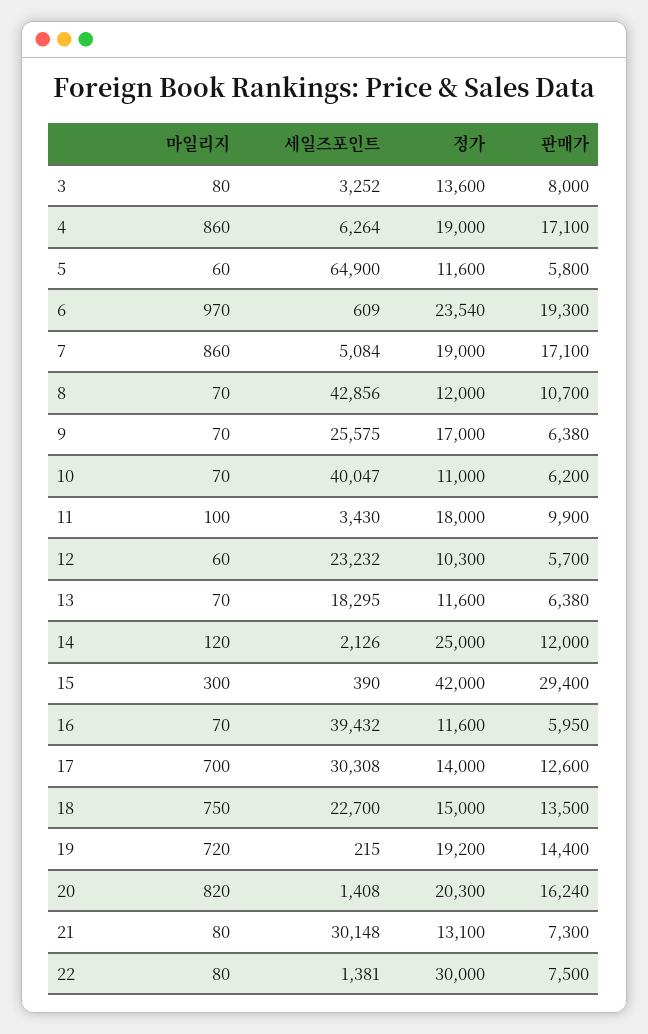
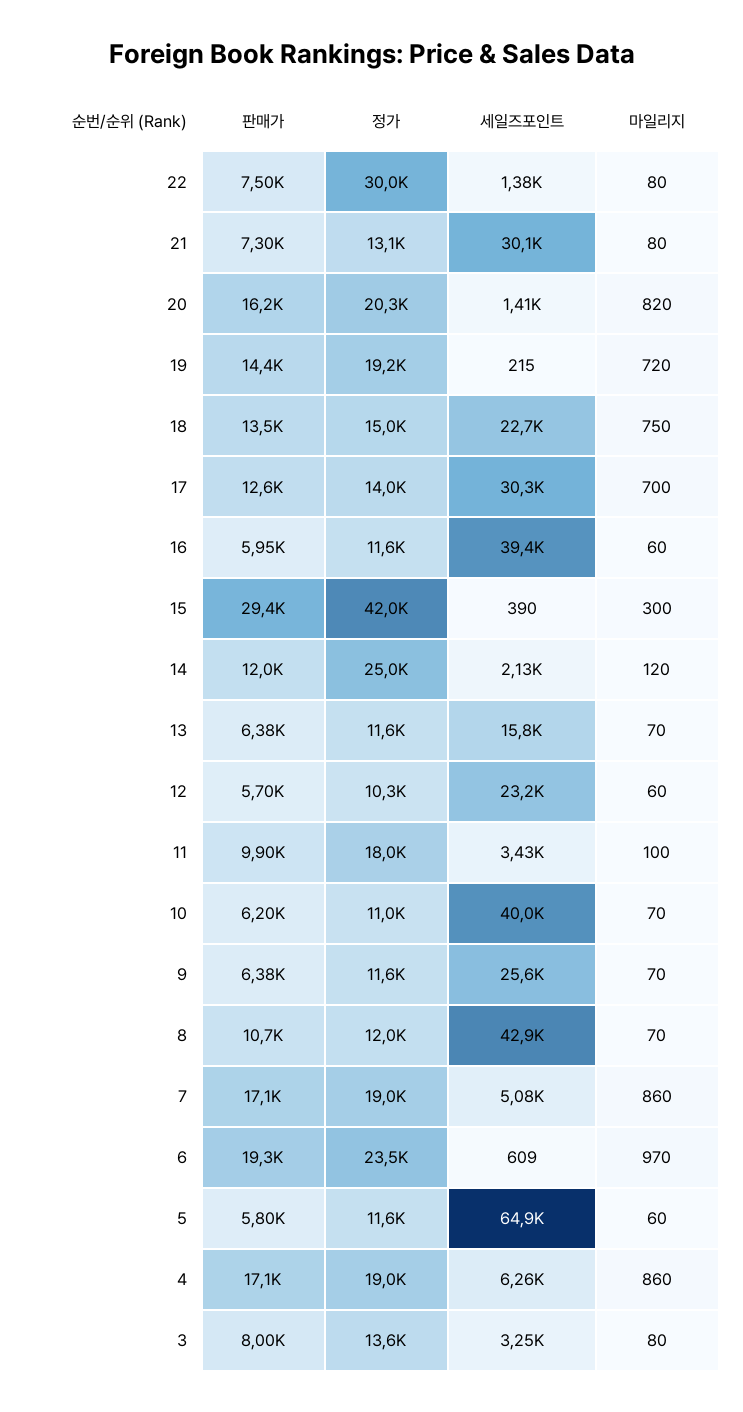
  {
    "마일리지": {
      "3": 80,
      "4": 860,
      "5": 60,
      "6": 970,
      "7": 860,
      "8": 70,
      "9": 70,
      "10": 70,
      "11": 100,
      "12": 60,
      "13": 70,
      "14": 120,
      "15": 300,
-     "16": 70,
+     "16": 60,
      "17": 700,
      "18": 750,
      "19": 720,
      "20": 820,
      "21": 80,
      "22": 80
    },
    "세일즈포인트": {
      "3": 3252,
      "4": 6264,
      "5": 64900,
      "6": 609,
      "7": 5084,
      "8": 42856,
      "9": 25575,
      "10": 40047,
      "11": 3430,
      "12": 23232,
-     "13": 18295,
+     "13": 15800,
      "14": 2126,
      "15": 390,
      "16": 39432,
      "17": 30308,
      "18": 22700,
      "19": 215,
      "20": 1408,
      "21": 30148,
      "22": 1381
    },
    "정가": {
      "3": 13600,
      "4": 19000,
      "5": 11600,
      "6": 23540,
      "7": 19000,
      "8": 12000,
-     "9": 17000,
+     "9": 11600,
      "10": 11000,
      "11": 18000,
      "12": 10300,
      "13": 11600,
      "14": 25000,
      "15": 42000,
      "16": 11600,
      "17": 14000,
      "18": 15000,
      "19": 19200,
      "20": 20300,
      "21": 13100,
      "22": 30000
    },
    "판매가": {
      "3": 8000,
      "4": 17100,
      "5": 5800,
      "6": 19300,
      "7": 17100,
      "8": 10700,
      "9": 6380,
      "10": 6200,
      "11": 9900,
      "12": 5700,
      "13": 6380,
      "14": 12000,
      "15": 29400,
      "16": 5950,
      "17": 12600,
      "18": 13500,
      "19": 14400,
      "20": 16240,
      "21": 7300,
      "22": 7500
    }
  }

